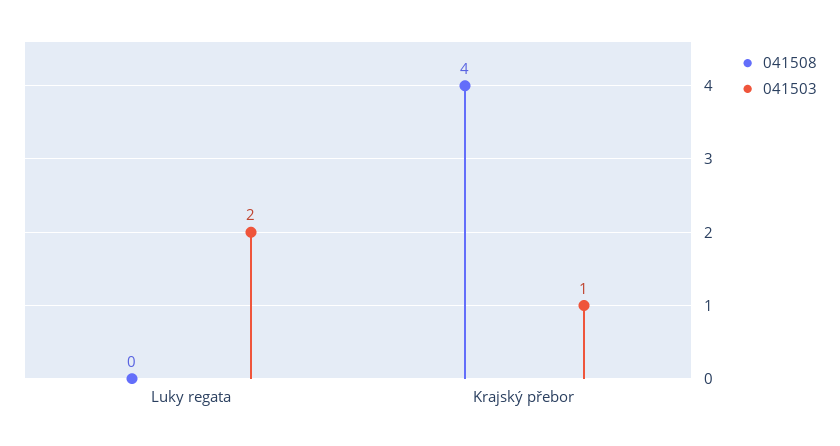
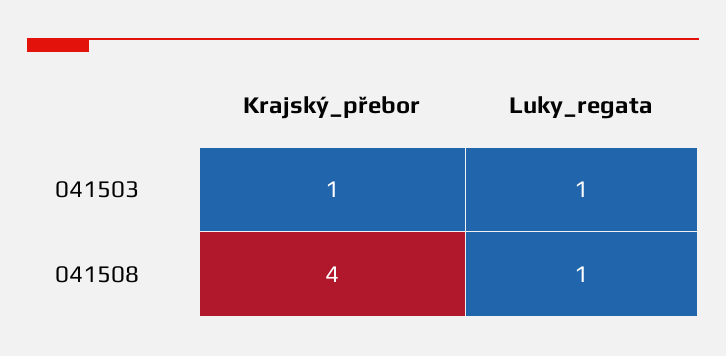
  {
    "041508": {
-     "Luky regata": 0,
+     "Luky regata": 1,
      "Krajský přebor": 4
    },
    "041503": {
-     "Luky regata": 2,
+     "Luky regata": 1,
      "Krajský přebor": 1
    }
  }

